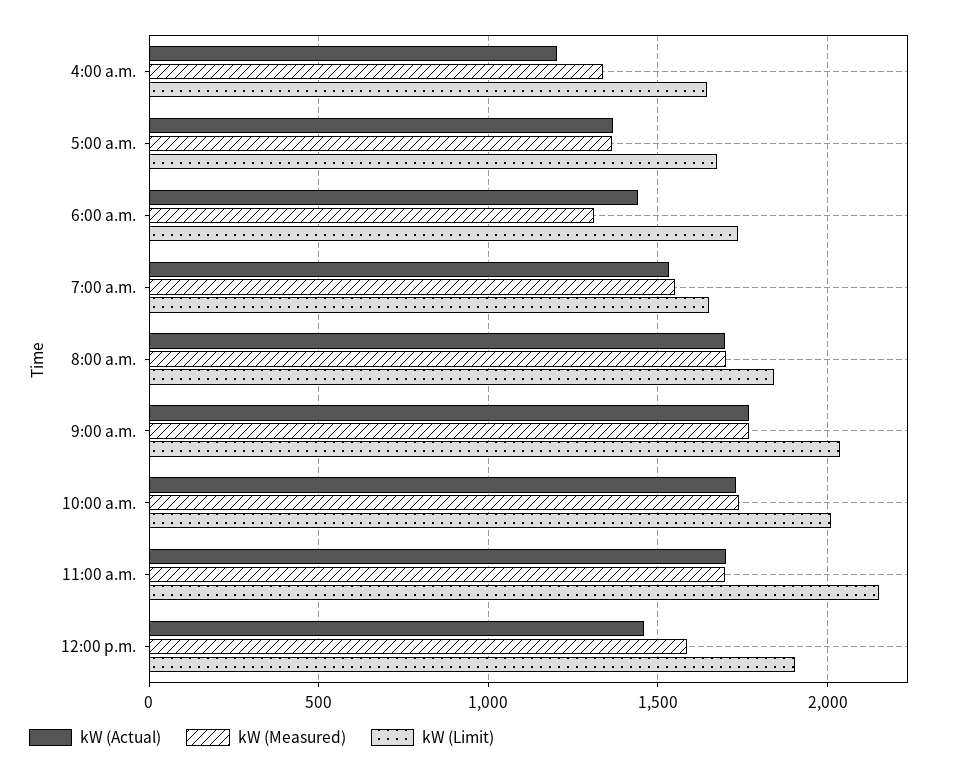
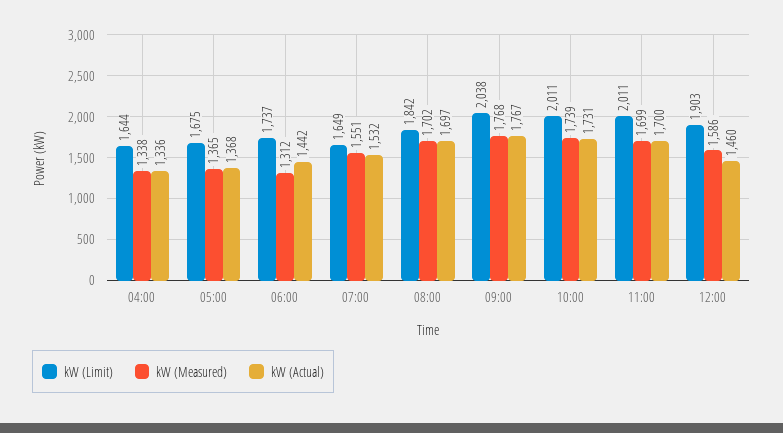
  {
    "kW (Actual)": {
-     "4:00 a.m.": 1200,
+     "4:00 a.m.": 1336,
      "5:00 a.m.": 1368,
      "6:00 a.m.": 1442,
      "7:00 a.m.": 1532,
      "8:00 a.m.": 1697,
      "9:00 a.m.": 1767,
      "10:00 a.m.": 1731,
      "11:00 a.m.": 1700,
      "12:00 p.m.": 1460
    },
    "kW (Measured)": {
      "4:00 a.m.": 1338,
      "5:00 a.m.": 1365,
      "6:00 a.m.": 1312,
      "7:00 a.m.": 1551,
      "8:00 a.m.": 1702,
      "9:00 a.m.": 1768,
      "10:00 a.m.": 1739,
      "11:00 a.m.": 1699,
      "12:00 p.m.": 1586
    },
    "kW (Limit)": {
      "4:00 a.m.": 1644,
      "5:00 a.m.": 1675,
      "6:00 a.m.": 1737,
      "7:00 a.m.": 1649,
      "8:00 a.m.": 1842,
      "9:00 a.m.": 2038,
      "10:00 a.m.": 2011,
-     "11:00 a.m.": 2150,
+     "11:00 a.m.": 2011,
      "12:00 p.m.": 1903
    }
  }

